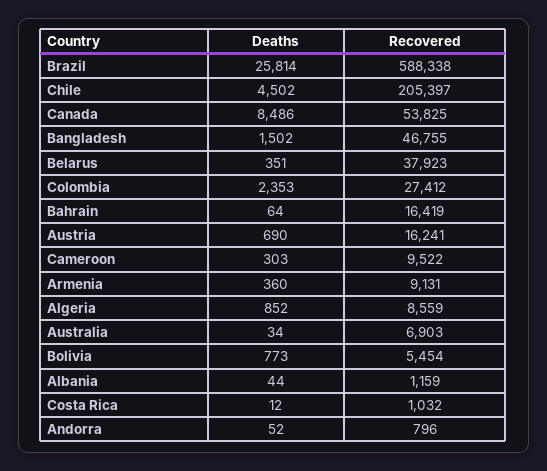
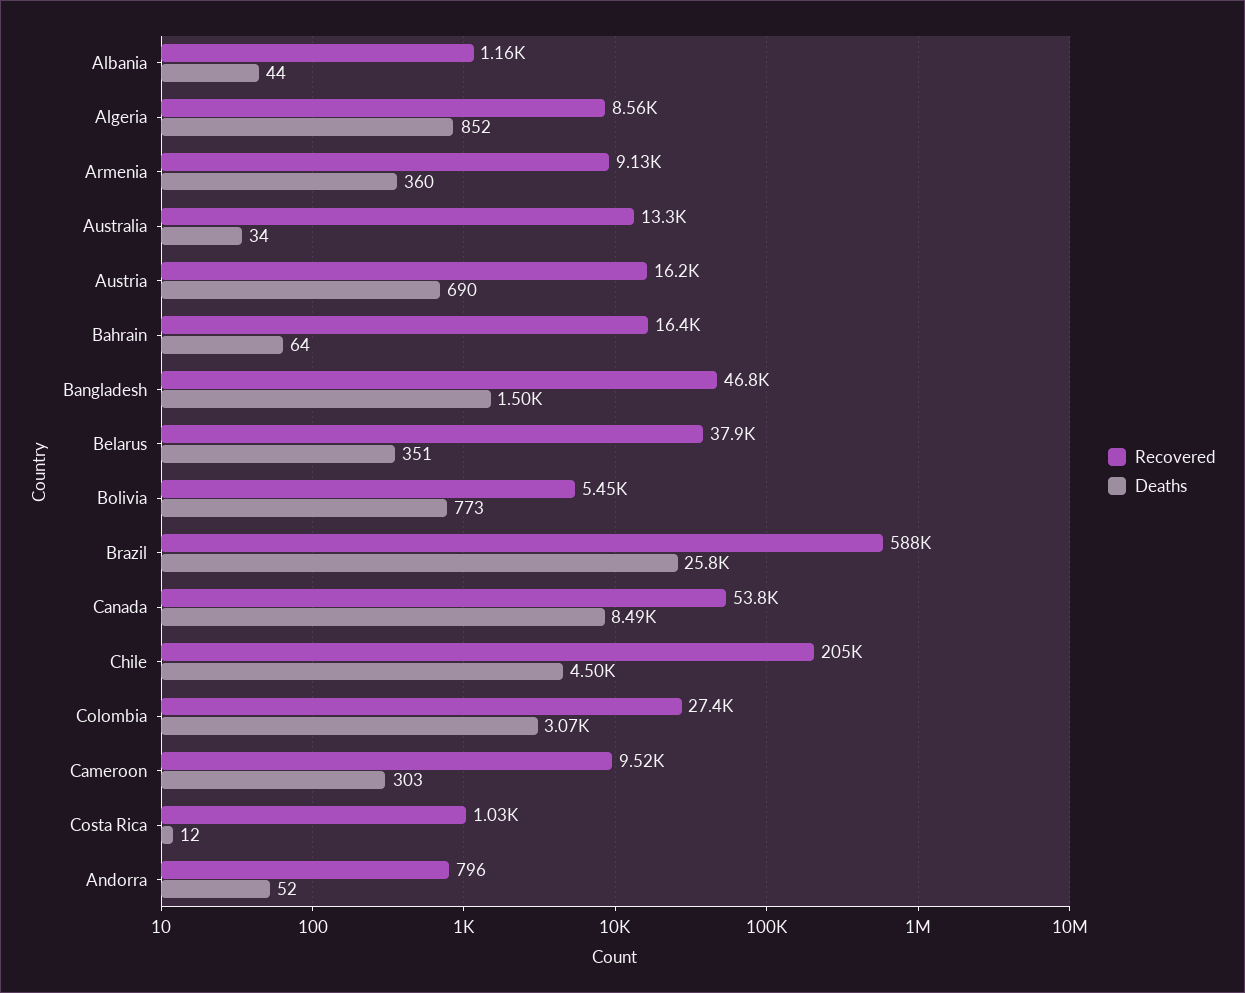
  {
    "Deaths": {
      "Brazil": 25814,
      "Chile": 4502,
      "Canada": 8486,
      "Bangladesh": 1502,
      "Belarus": 351,
-     "Colombia": 2353,
+     "Colombia": 3070,
      "Bahrain": 64,
      "Austria": 690,
      "Cameroon": 303,
      "Armenia": 360,
      "Algeria": 852,
      "Australia": 34,
      "Bolivia": 773,
      "Albania": 44,
      "Costa Rica": 12,
      "Andorra": 52
    },
    "Recovered": {
      "Brazil": 588338,
      "Chile": 205397,
      "Canada": 53825,
      "Bangladesh": 46755,
      "Belarus": 37923,
      "Colombia": 27412,
      "Bahrain": 16419,
      "Austria": 16241,
      "Cameroon": 9522,
      "Armenia": 9131,
      "Algeria": 8559,
-     "Australia": 6903,
+     "Australia": 13300,
      "Bolivia": 5454,
      "Albania": 1159,
      "Costa Rica": 1032,
      "Andorra": 796
    }
  }

